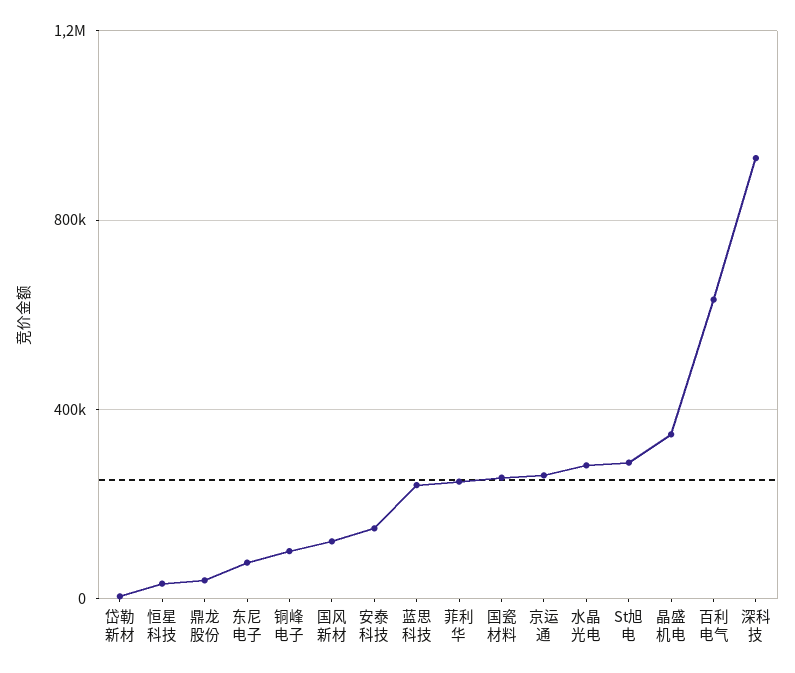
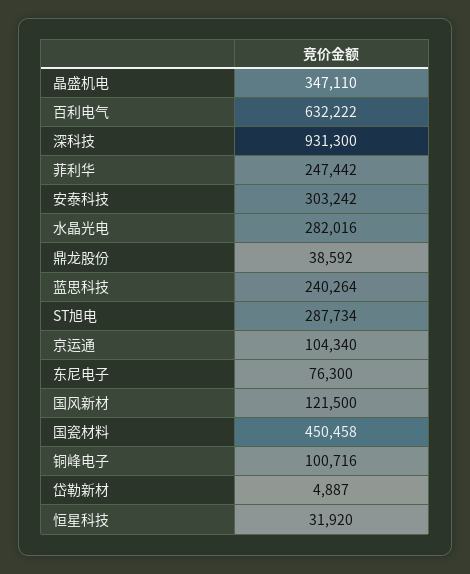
  {
    "岱勒新材": 4887,
    "恒星科技": 31920,
    "鼎龙股份": 38592,
    "东尼电子": 76300,
    "铜峰电子": 100716,
    "国风新材": 121500,
-   "安泰科技": 150000,
+   "安泰科技": 303242,
    "蓝思科技": 240264,
    "菲利华": 247442,
-   "国瓷材料": 250000,
+   "国瓷材料": 450458,
-   "京运通": 250000,
+   "京运通": 104340,
    "水晶光电": 282016,
    "St旭电": 287734,
    "晶盛机电": 347110,
    "百利电气": 632222,
    "深科技": 931300
  }

